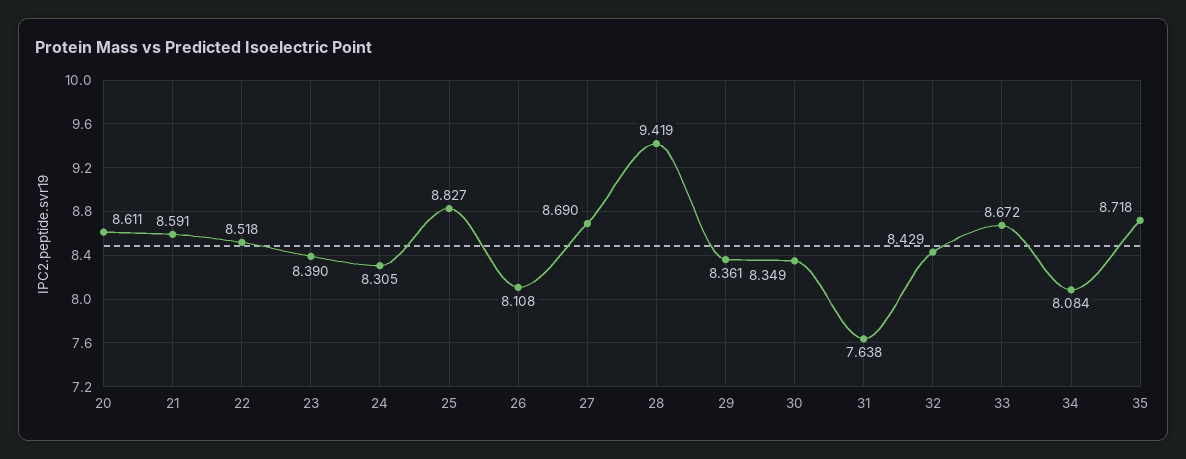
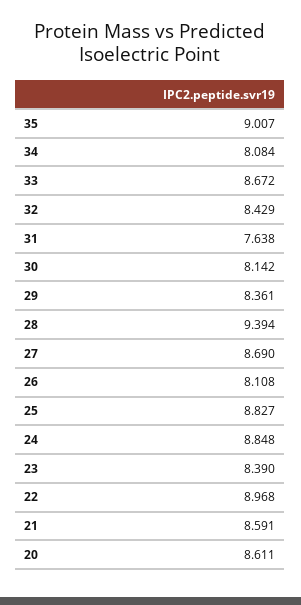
  {
    "20": 8.611,
    "21": 8.591,
-   "22": 8.518,
+   "22": 8.968,
    "23": 8.39,
-   "24": 8.305,
+   "24": 8.848,
    "25": 8.827,
    "26": 8.108,
    "27": 8.69,
-   "28": 9.419,
+   "28": 9.394,
    "29": 8.361,
-   "30": 8.349,
+   "30": 8.142,
    "31": 7.638,
    "32": 8.429,
    "33": 8.672,
    "34": 8.084,
-   "35": 8.718
+   "35": 9.007
  }

